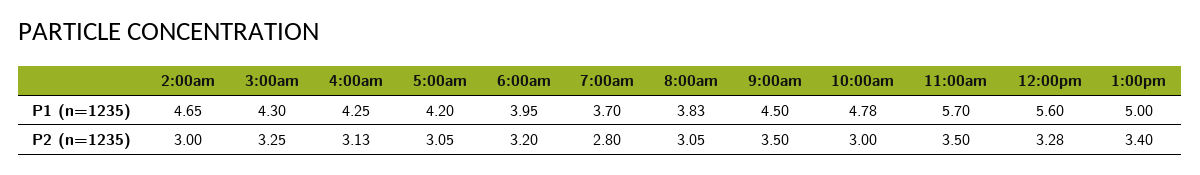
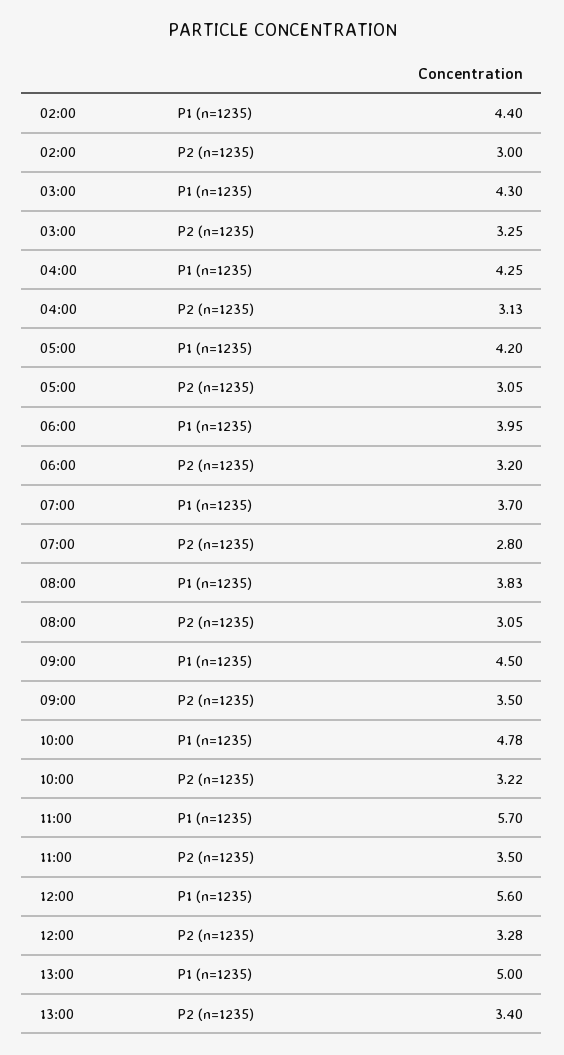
  {
    "2:00am": {
-     "P1 (n=1235)": 4.65,
+     "P1 (n=1235)": 4.4,
      "P2 (n=1235)": 3
    },
    "3:00am": {
      "P1 (n=1235)": 4.3,
      "P2 (n=1235)": 3.25
    },
    "4:00am": {
      "P1 (n=1235)": 4.25,
      "P2 (n=1235)": 3.13
    },
    "5:00am": {
      "P1 (n=1235)": 4.2,
      "P2 (n=1235)": 3.05
    },
    "6:00am": {
      "P1 (n=1235)": 3.95,
      "P2 (n=1235)": 3.2
    },
    "7:00am": {
      "P1 (n=1235)": 3.7,
      "P2 (n=1235)": 2.8
    },
    "8:00am": {
      "P1 (n=1235)": 3.83,
      "P2 (n=1235)": 3.05
    },
    "9:00am": {
      "P1 (n=1235)": 4.5,
      "P2 (n=1235)": 3.5
    },
    "10:00am": {
      "P1 (n=1235)": 4.78,
-     "P2 (n=1235)": 3
+     "P2 (n=1235)": 3.22
    },
    "11:00am": {
      "P1 (n=1235)": 5.7,
      "P2 (n=1235)": 3.5
    },
    "12:00pm": {
      "P1 (n=1235)": 5.6,
      "P2 (n=1235)": 3.28
    },
    "1:00pm": {
      "P1 (n=1235)": 5,
      "P2 (n=1235)": 3.4
    }
  }

